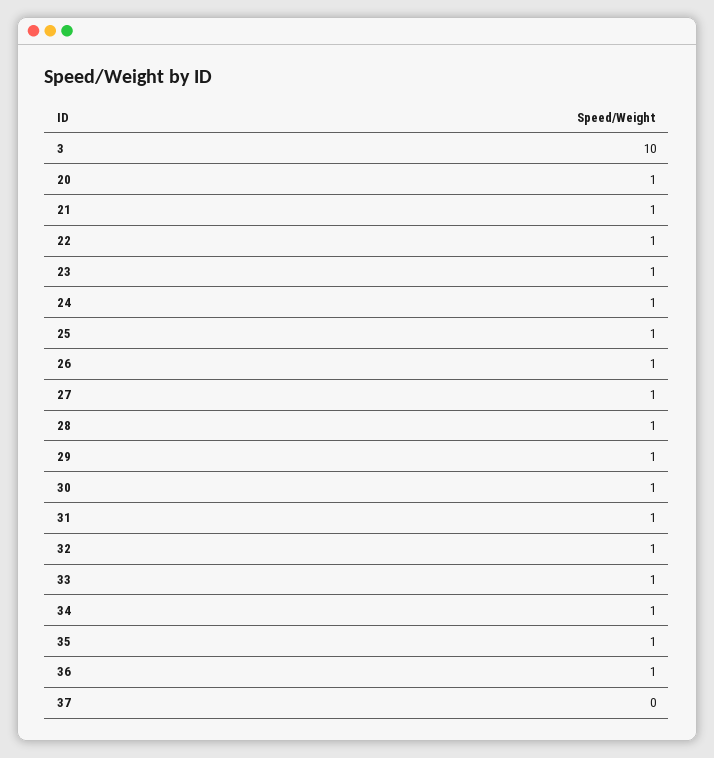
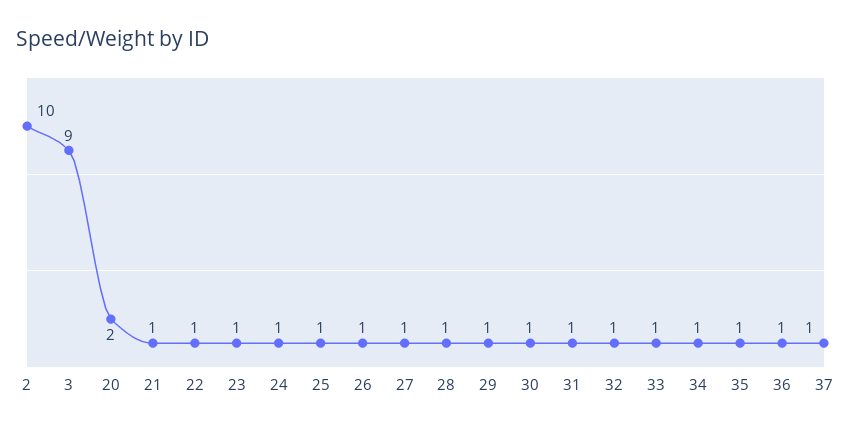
  {
-   "3": 10,
+   "3": 9,
-   "20": 1,
+   "20": 2,
    "21": 1,
    "22": 1,
    "23": 1,
    "24": 1,
    "25": 1,
    "26": 1,
    "27": 1,
    "28": 1,
    "29": 1,
    "30": 1,
    "31": 1,
    "32": 1,
    "33": 1,
    "34": 1,
    "35": 1,
    "36": 1,
-   "37": 0
+   "37": 1,
+   "2": 10
  }

